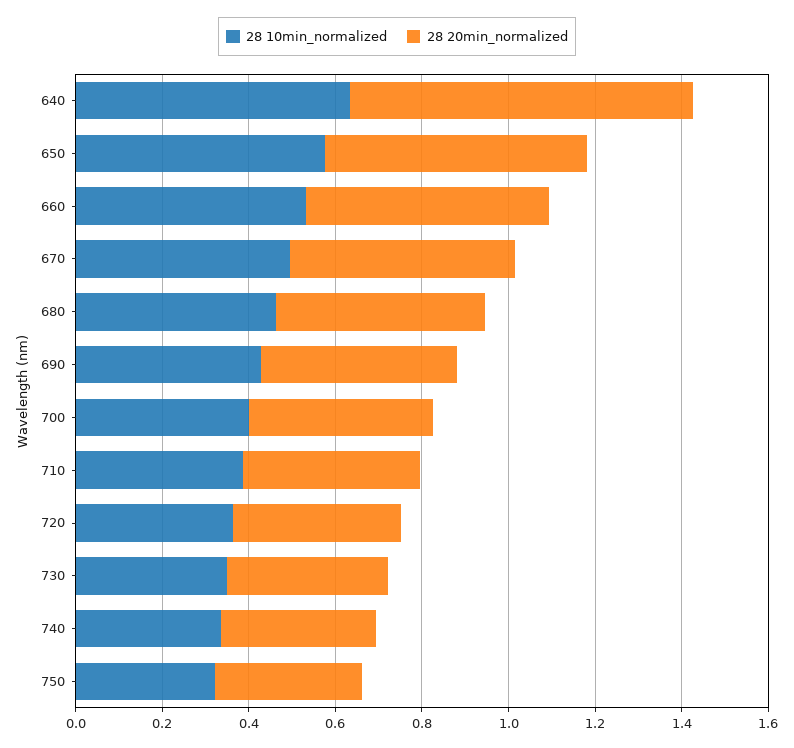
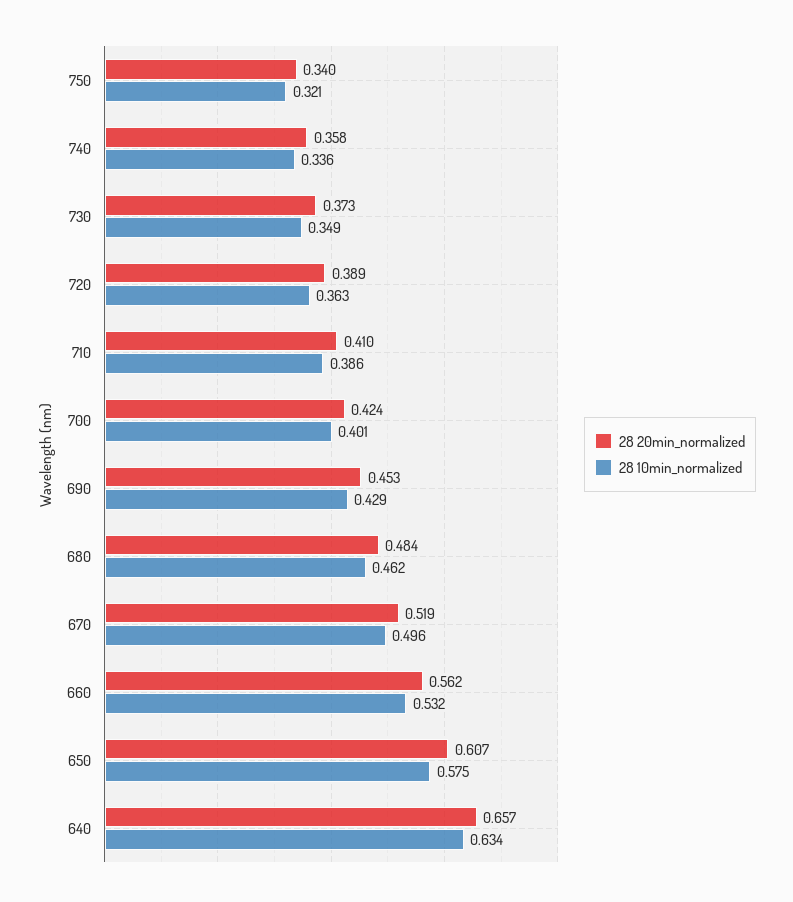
  {
    "28 10min_normalized": {
      "640": 0.634,
      "650": 0.575,
      "660": 0.532,
      "670": 0.496,
      "680": 0.462,
      "690": 0.429,
      "700": 0.401,
      "710": 0.386,
      "720": 0.363,
      "730": 0.349,
      "740": 0.336,
      "750": 0.321
    },
    "28 20min_normalized": {
-     "640": 0.8,
+     "640": 0.657,
      "650": 0.607,
      "660": 0.562,
      "670": 0.519,
      "680": 0.484,
      "690": 0.453,
      "700": 0.424,
      "710": 0.41,
      "720": 0.389,
      "730": 0.373,
      "740": 0.358,
      "750": 0.34
    }
  }

